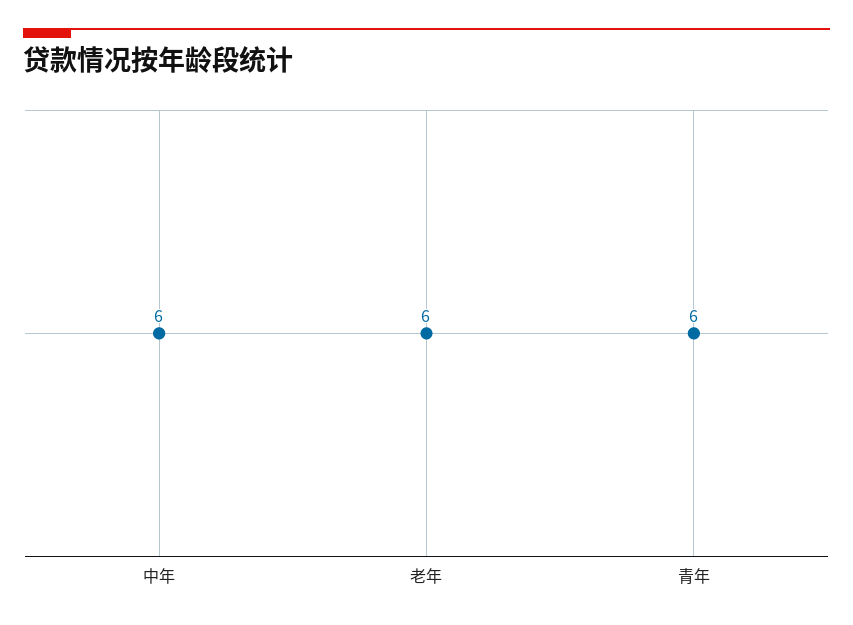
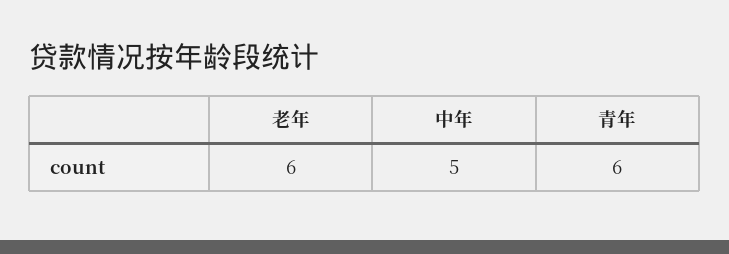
  {
-   "中年": 6,
+   "中年": 5,
    "老年": 6,
    "青年": 6
  }

